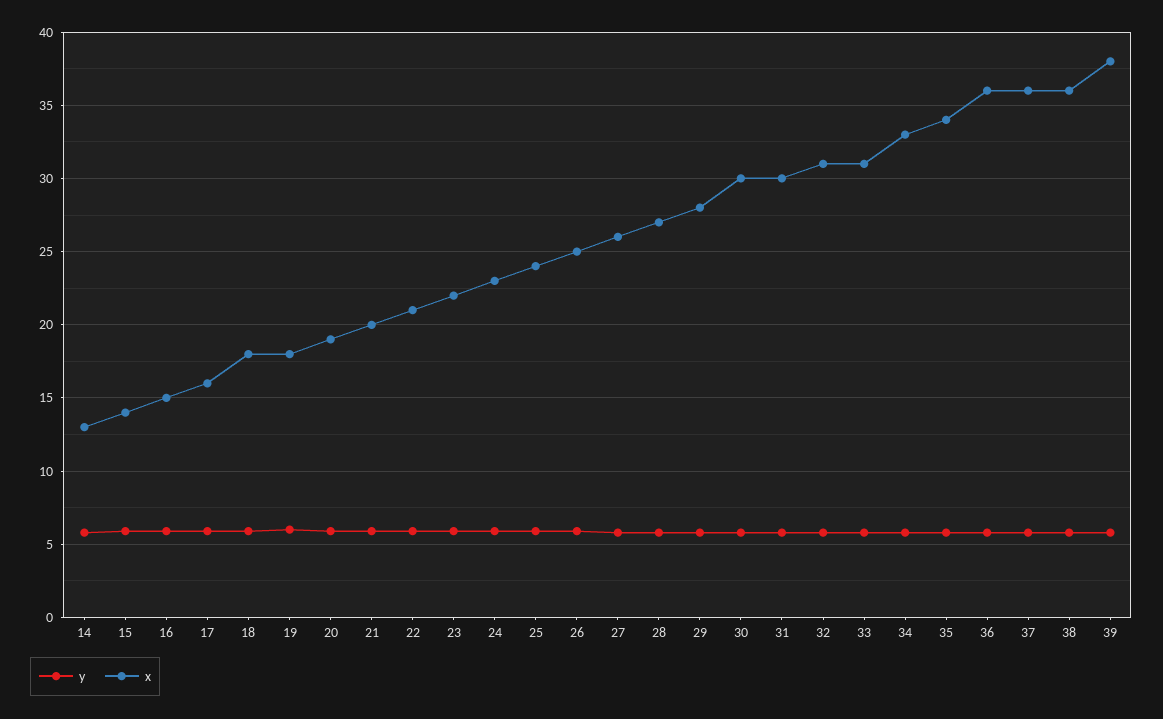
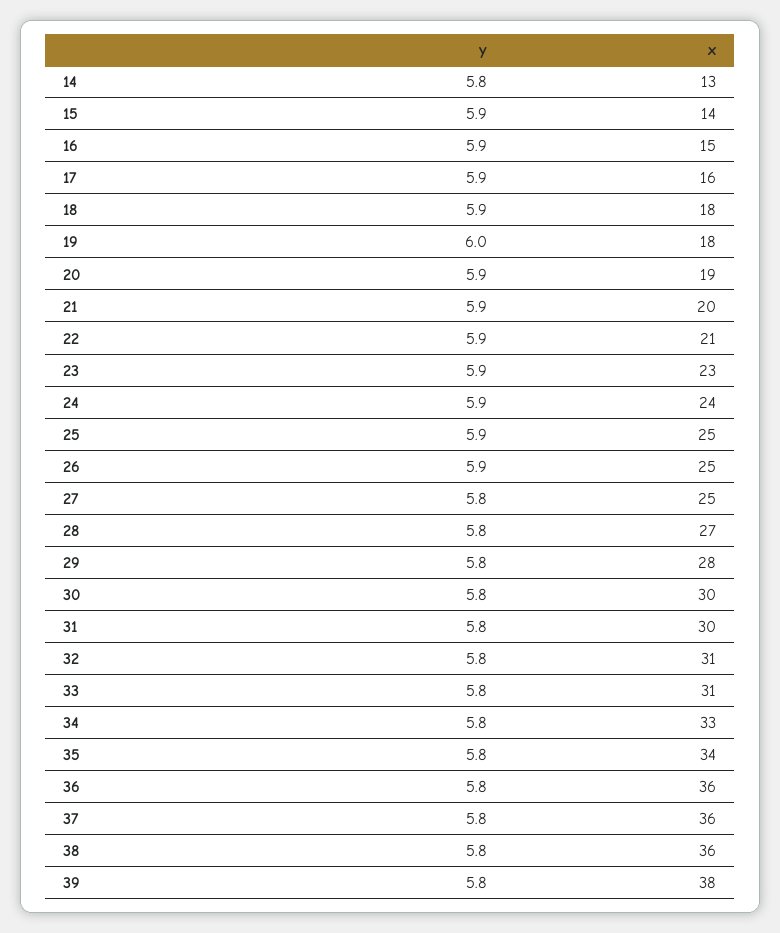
  {
    "y": {
      "14": 5.8,
      "15": 5.9,
      "16": 5.9,
      "17": 5.9,
      "18": 5.9,
      "19": 6,
      "20": 5.9,
      "21": 5.9,
      "22": 5.9,
      "23": 5.9,
      "24": 5.9,
      "25": 5.9,
      "26": 5.9,
      "27": 5.8,
      "28": 5.8,
      "29": 5.8,
      "30": 5.8,
      "31": 5.8,
      "32": 5.8,
      "33": 5.8,
      "34": 5.8,
      "35": 5.8,
      "36": 5.8,
      "37": 5.8,
      "38": 5.8,
      "39": 5.8
    },
    "x": {
      "14": 13,
      "15": 14,
      "16": 15,
      "17": 16,
      "18": 18,
      "19": 18,
      "20": 19,
      "21": 20,
      "22": 21,
-     "23": 22,
+     "23": 23,
-     "24": 23,
+     "24": 24,
-     "25": 24,
+     "25": 25,
      "26": 25,
-     "27": 26,
+     "27": 25,
      "28": 27,
      "29": 28,
      "30": 30,
      "31": 30,
      "32": 31,
      "33": 31,
      "34": 33,
      "35": 34,
      "36": 36,
      "37": 36,
      "38": 36,
      "39": 38
    }
  }

